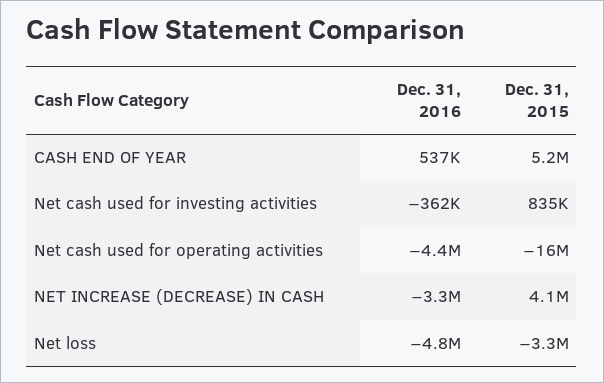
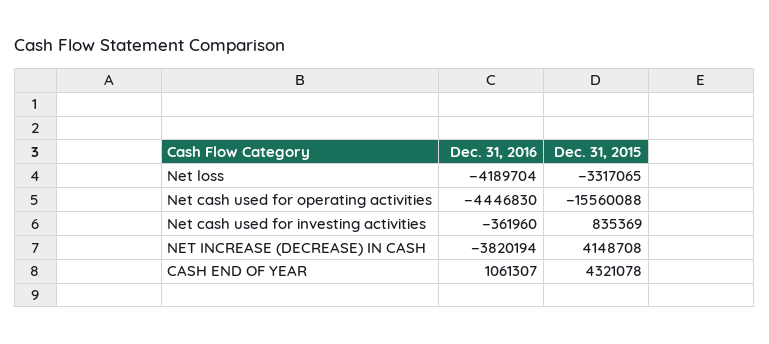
  {
    "Dec. 31, 2016": {
-     "CASH END OF YEAR": 537000,
+     "CASH END OF YEAR": 1061307,
      "Net cash used for investing activities": -361960,
      "Net cash used for operating activities": -4446830,
-     "NET INCREASE (DECREASE) IN CASH": -3300000,
+     "NET INCREASE (DECREASE) IN CASH": -3820194,
-     "Net loss": -4800000
+     "Net loss": -4189704
    },
    "Dec. 31, 2015": {
-     "CASH END OF YEAR": 5200000,
+     "CASH END OF YEAR": 4321078,
      "Net cash used for investing activities": 835369,
      "Net cash used for operating activities": -15560088,
      "NET INCREASE (DECREASE) IN CASH": 4148708,
      "Net loss": -3317065
    }
  }

